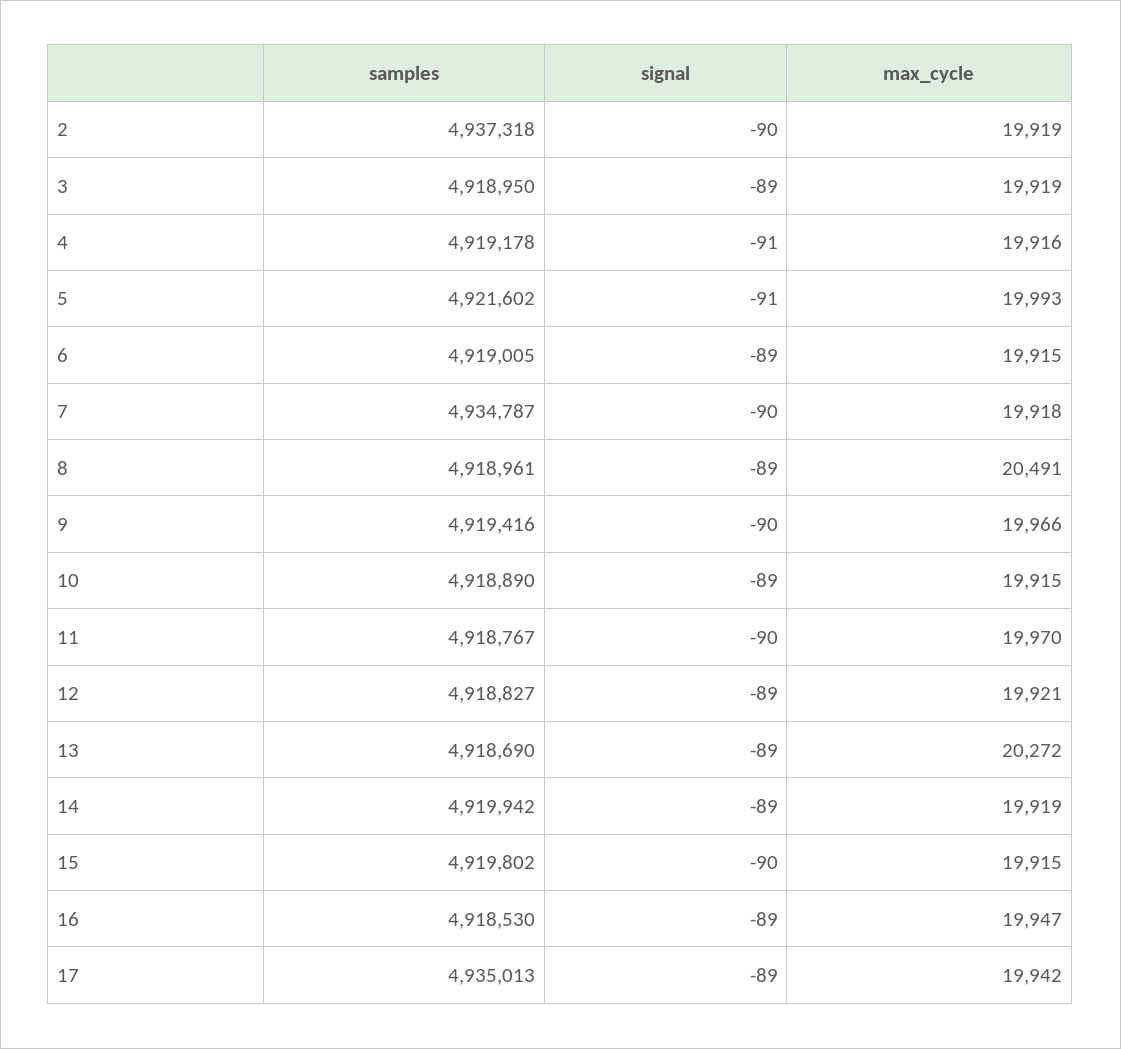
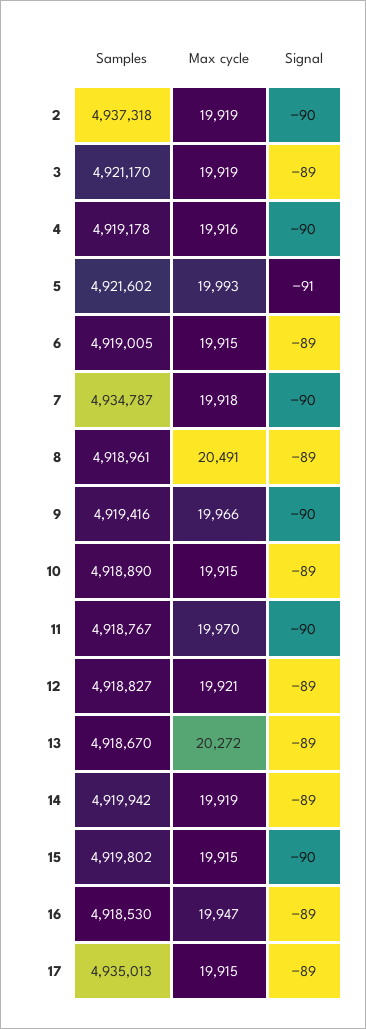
  {
    "samples": {
      "2": 4937318,
-     "3": 4918950,
+     "3": 4921170,
      "4": 4919178,
      "5": 4921602,
      "6": 4919005,
      "7": 4934787,
      "8": 4918961,
      "9": 4919416,
      "10": 4918890,
      "11": 4918767,
      "12": 4918827,
-     "13": 4918690,
+     "13": 4918670,
      "14": 4919942,
      "15": 4919802,
      "16": 4918530,
      "17": 4935013
    },
    "signal": {
      "2": -90,
      "3": -89,
-     "4": -91,
+     "4": -90,
      "5": -91,
      "6": -89,
      "7": -90,
      "8": -89,
      "9": -90,
      "10": -89,
      "11": -90,
      "12": -89,
      "13": -89,
      "14": -89,
      "15": -90,
      "16": -89,
      "17": -89
    },
    "max_cycle": {
      "2": 19919,
      "3": 19919,
      "4": 19916,
      "5": 19993,
      "6": 19915,
      "7": 19918,
      "8": 20491,
      "9": 19966,
      "10": 19915,
      "11": 19970,
      "12": 19921,
      "13": 20272,
      "14": 19919,
      "15": 19915,
      "16": 19947,
-     "17": 19942
+     "17": 19915
    }
  }

